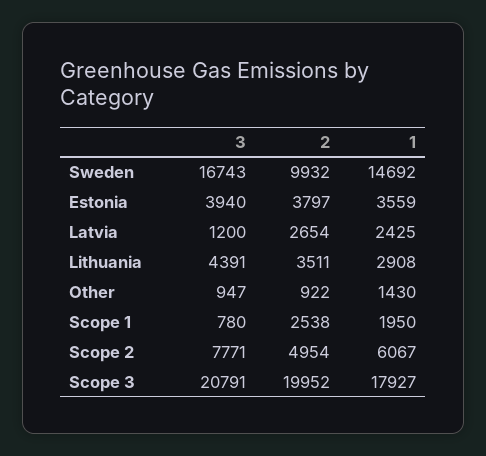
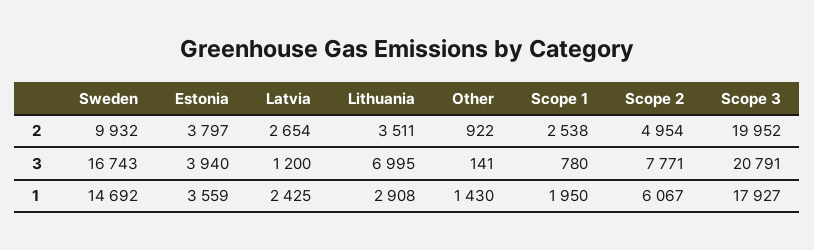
  {
    "3": {
      "Sweden": 16743,
      "Estonia": 3940,
      "Latvia": 1200,
-     "Lithuania": 4391,
+     "Lithuania": 6995,
-     "Other": 947,
+     "Other": 141,
      "Scope 1": 780,
      "Scope 2": 7771,
      "Scope 3": 20791
    },
    "2": {
      "Sweden": 9932,
      "Estonia": 3797,
      "Latvia": 2654,
      "Lithuania": 3511,
      "Other": 922,
      "Scope 1": 2538,
      "Scope 2": 4954,
      "Scope 3": 19952
    },
    "1": {
      "Sweden": 14692,
      "Estonia": 3559,
      "Latvia": 2425,
      "Lithuania": 2908,
      "Other": 1430,
      "Scope 1": 1950,
      "Scope 2": 6067,
      "Scope 3": 17927
    }
  }

